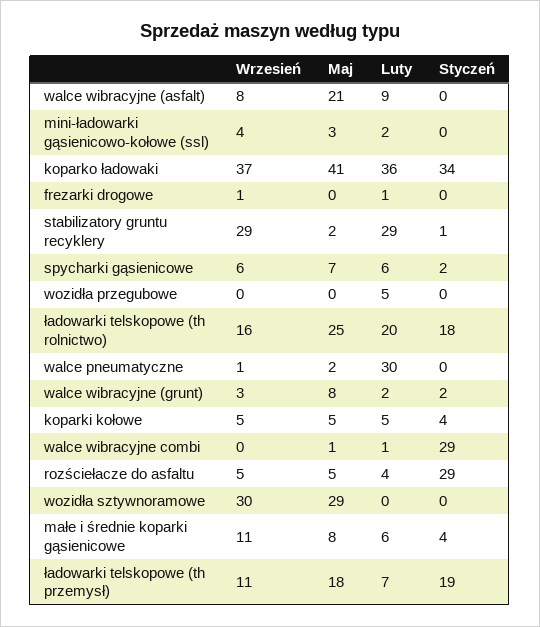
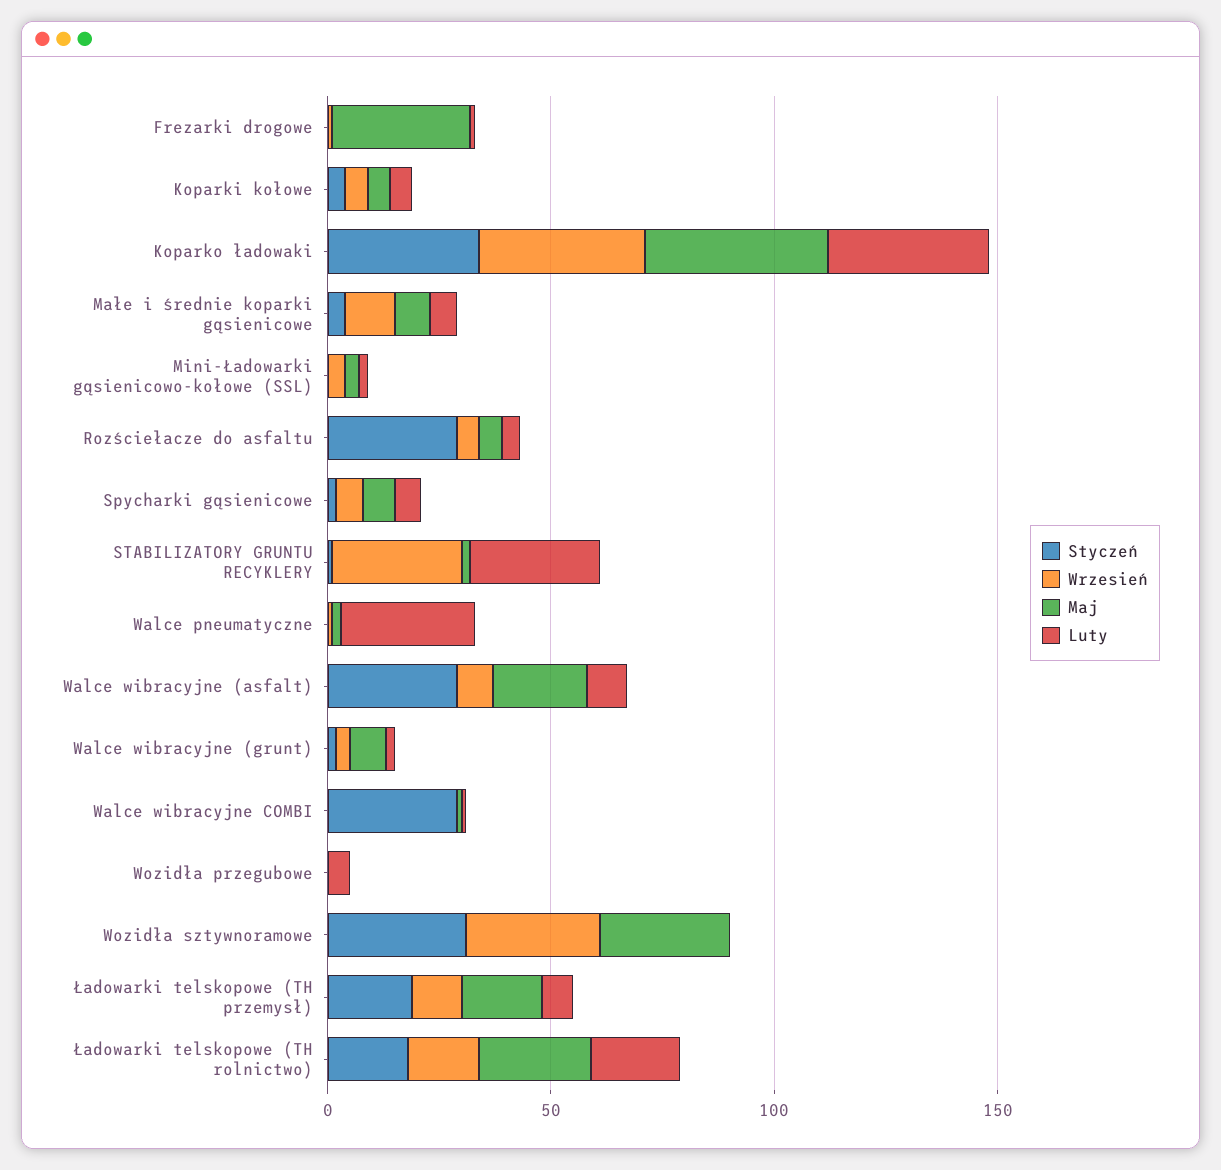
  {
    "Wrzesień": {
      "walce wibracyjne (asfalt)": 8,
      "mini-ładowarki gąsienicowo-kołowe (ssl)": 4,
      "koparko ładowaki": 37,
      "frezarki drogowe": 1,
      "stabilizatory gruntu recyklery": 29,
      "spycharki gąsienicowe": 6,
      "wozidła przegubowe": 0,
      "ładowarki telskopowe (th rolnictwo)": 16,
      "walce pneumatyczne": 1,
      "walce wibracyjne (grunt)": 3,
      "koparki kołowe": 5,
      "walce wibracyjne combi": 0,
      "rozściełacze do asfaltu": 5,
      "wozidła sztywnoramowe": 30,
      "małe i średnie koparki gąsienicowe": 11,
      "ładowarki telskopowe (th przemysł)": 11
    },
    "Maj": {
      "walce wibracyjne (asfalt)": 21,
      "mini-ładowarki gąsienicowo-kołowe (ssl)": 3,
      "koparko ładowaki": 41,
-     "frezarki drogowe": 0,
+     "frezarki drogowe": 30,
      "stabilizatory gruntu recyklery": 2,
      "spycharki gąsienicowe": 7,
      "wozidła przegubowe": 0,
      "ładowarki telskopowe (th rolnictwo)": 25,
      "walce pneumatyczne": 2,
      "walce wibracyjne (grunt)": 8,
      "koparki kołowe": 5,
      "walce wibracyjne combi": 1,
      "rozściełacze do asfaltu": 5,
      "wozidła sztywnoramowe": 29,
      "małe i średnie koparki gąsienicowe": 8,
      "ładowarki telskopowe (th przemysł)": 18
    },
    "Luty": {
      "walce wibracyjne (asfalt)": 9,
      "mini-ładowarki gąsienicowo-kołowe (ssl)": 2,
      "koparko ładowaki": 36,
      "frezarki drogowe": 1,
      "stabilizatory gruntu recyklery": 29,
      "spycharki gąsienicowe": 6,
      "wozidła przegubowe": 5,
      "ładowarki telskopowe (th rolnictwo)": 20,
      "walce pneumatyczne": 30,
      "walce wibracyjne (grunt)": 2,
      "koparki kołowe": 5,
      "walce wibracyjne combi": 1,
      "rozściełacze do asfaltu": 4,
      "wozidła sztywnoramowe": 0,
      "małe i średnie koparki gąsienicowe": 6,
      "ładowarki telskopowe (th przemysł)": 7
    },
    "Styczeń": {
-     "walce wibracyjne (asfalt)": 0,
+     "walce wibracyjne (asfalt)": 30,
      "mini-ładowarki gąsienicowo-kołowe (ssl)": 0,
      "koparko ładowaki": 34,
      "frezarki drogowe": 0,
      "stabilizatory gruntu recyklery": 1,
      "spycharki gąsienicowe": 2,
      "wozidła przegubowe": 0,
      "ładowarki telskopowe (th rolnictwo)": 18,
      "walce pneumatyczne": 0,
      "walce wibracyjne (grunt)": 2,
      "koparki kołowe": 4,
      "walce wibracyjne combi": 29,
      "rozściełacze do asfaltu": 29,
-     "wozidła sztywnoramowe": 0,
+     "wozidła sztywnoramowe": 30,
      "małe i średnie koparki gąsienicowe": 4,
      "ładowarki telskopowe (th przemysł)": 19
    }
  }

